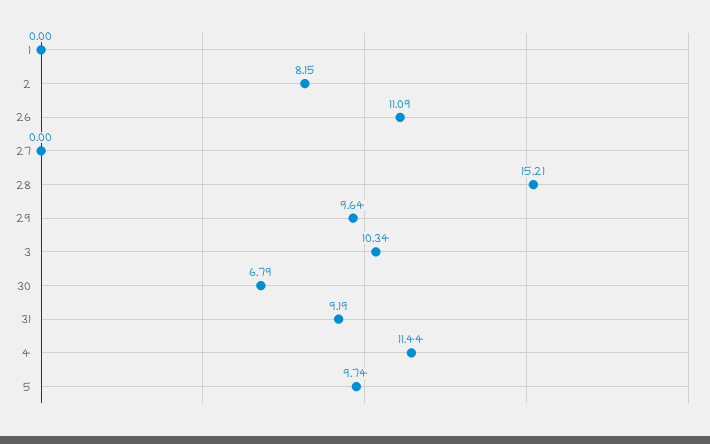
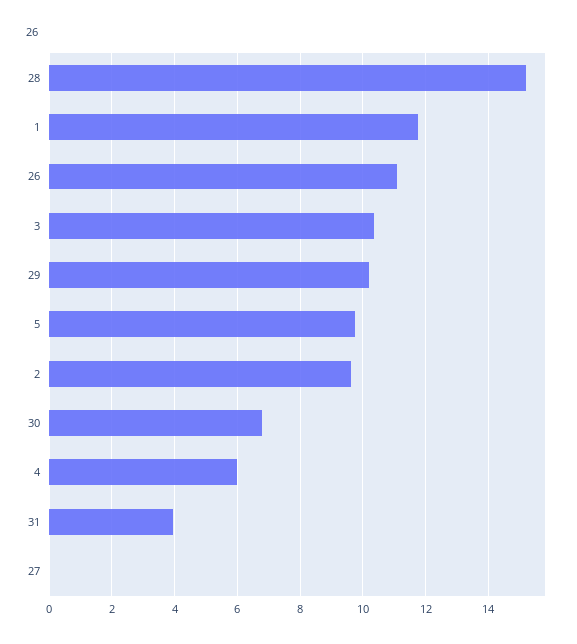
  {
-   "1": 0,
+   "1": 11.8,
-   "2": 8.15,
+   "2": 9.6,
    "26": 11.09,
    "27": 0,
    "28": 15.21,
-   "29": 9.64,
+   "29": 10.2,
    "3": 10.34,
    "30": 6.79,
-   "31": 9.19,
+   "31": 4,
-   "4": 11.44,
+   "4": 6,
    "5": 9.74
  }

